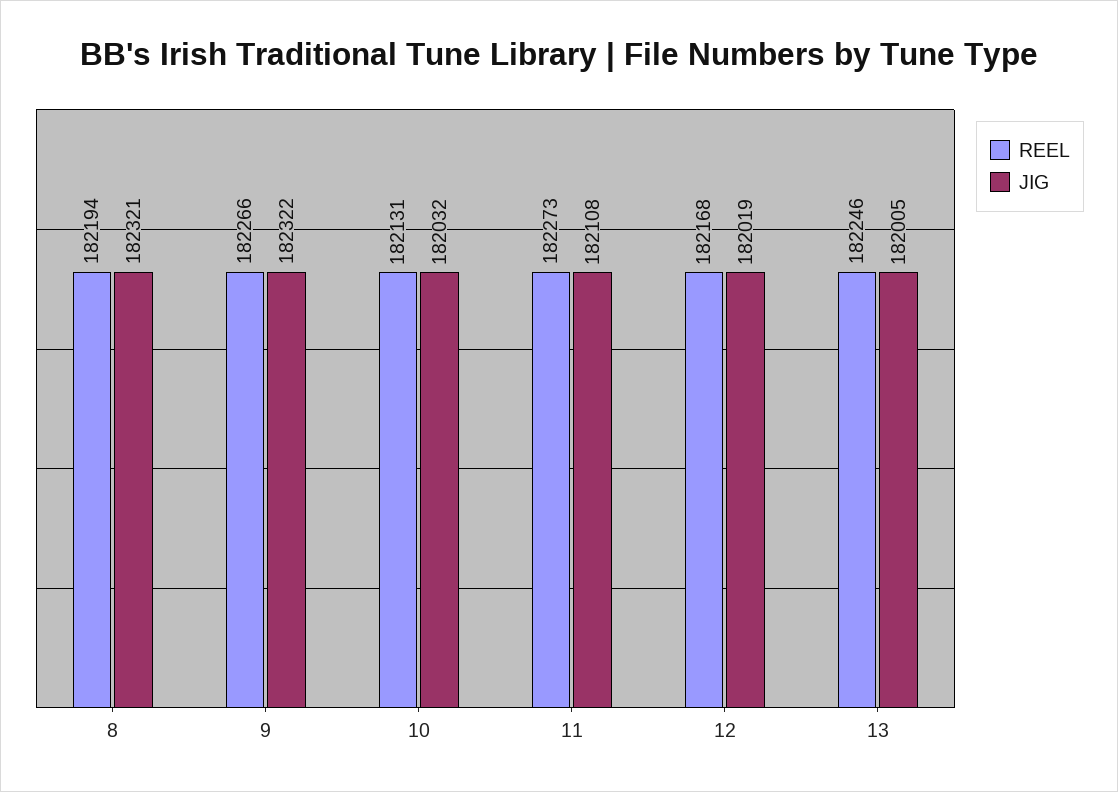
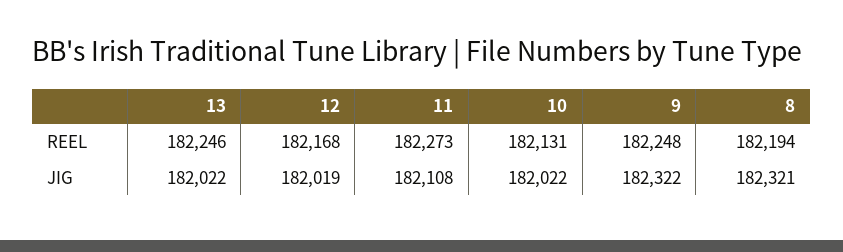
  {
    "REEL": {
      "8": 182194,
-     "9": 182266,
+     "9": 182248,
      "10": 182131,
      "11": 182273,
      "12": 182168,
      "13": 182246
    },
    "JIG": {
      "8": 182321,
      "9": 182322,
-     "10": 182032,
+     "10": 182022,
      "11": 182108,
      "12": 182019,
-     "13": 182005
+     "13": 182022
    }
  }

